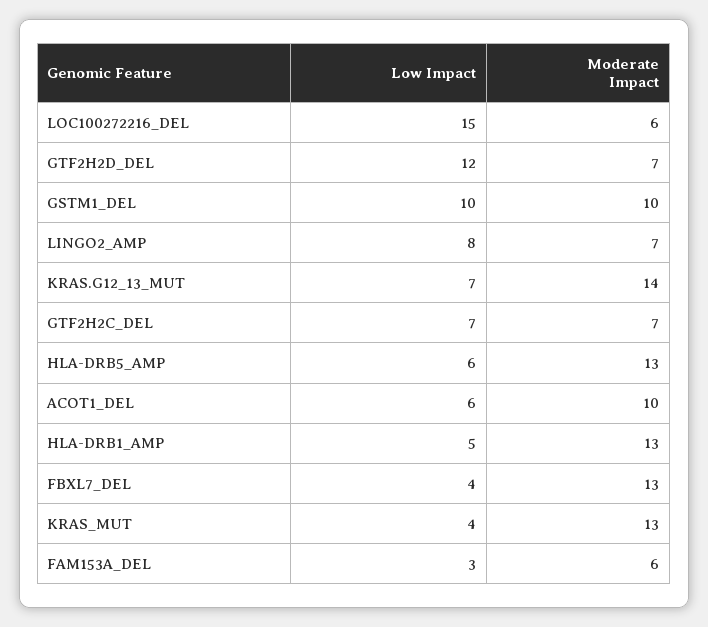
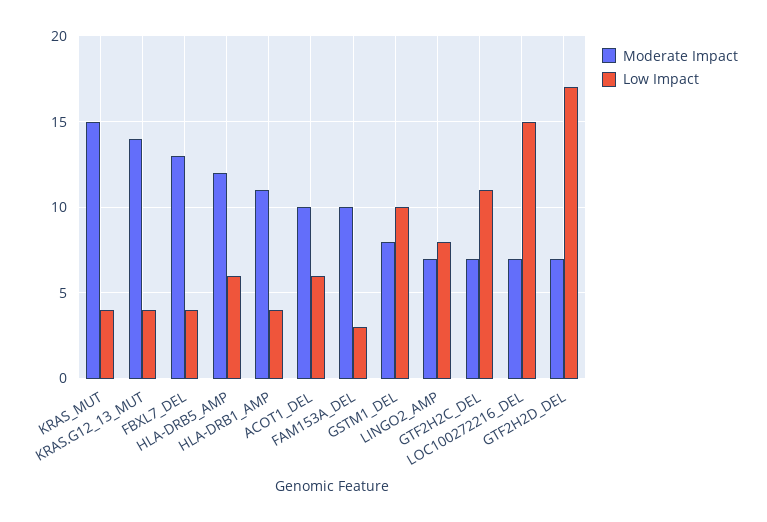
  {
    "Low Impact": {
      "LOC100272216_DEL": 15,
-     "GTF2H2D_DEL": 12,
+     "GTF2H2D_DEL": 17,
      "GSTM1_DEL": 10,
      "LINGO2_AMP": 8,
-     "KRAS.G12_13_MUT": 7,
+     "KRAS.G12_13_MUT": 4,
-     "GTF2H2C_DEL": 7,
+     "GTF2H2C_DEL": 11,
      "HLA-DRB5_AMP": 6,
      "ACOT1_DEL": 6,
-     "HLA-DRB1_AMP": 5,
+     "HLA-DRB1_AMP": 4,
      "FBXL7_DEL": 4,
      "KRAS_MUT": 4,
      "FAM153A_DEL": 3
    },
    "Moderate Impact": {
-     "LOC100272216_DEL": 6,
+     "LOC100272216_DEL": 7,
      "GTF2H2D_DEL": 7,
-     "GSTM1_DEL": 10,
+     "GSTM1_DEL": 8,
      "LINGO2_AMP": 7,
      "KRAS.G12_13_MUT": 14,
      "GTF2H2C_DEL": 7,
-     "HLA-DRB5_AMP": 13,
+     "HLA-DRB5_AMP": 12,
      "ACOT1_DEL": 10,
-     "HLA-DRB1_AMP": 13,
+     "HLA-DRB1_AMP": 11,
      "FBXL7_DEL": 13,
-     "KRAS_MUT": 13,
+     "KRAS_MUT": 15,
-     "FAM153A_DEL": 6
+     "FAM153A_DEL": 10
    }
  }

